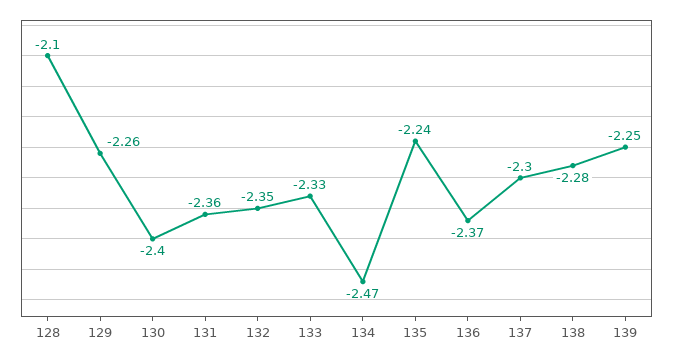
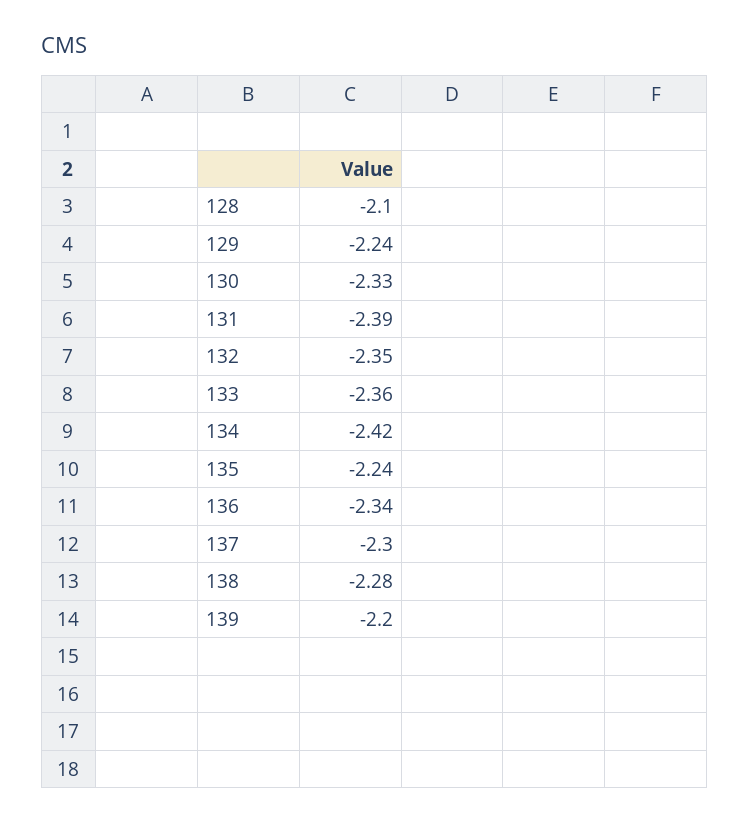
  {
    "128": -2.1,
-   "129": -2.26,
+   "129": -2.24,
-   "130": -2.4,
+   "130": -2.33,
-   "131": -2.36,
+   "131": -2.39,
    "132": -2.35,
-   "133": -2.33,
+   "133": -2.36,
-   "134": -2.47,
+   "134": -2.42,
    "135": -2.24,
-   "136": -2.37,
+   "136": -2.34,
    "137": -2.3,
    "138": -2.28,
-   "139": -2.25
+   "139": -2.2
  }

